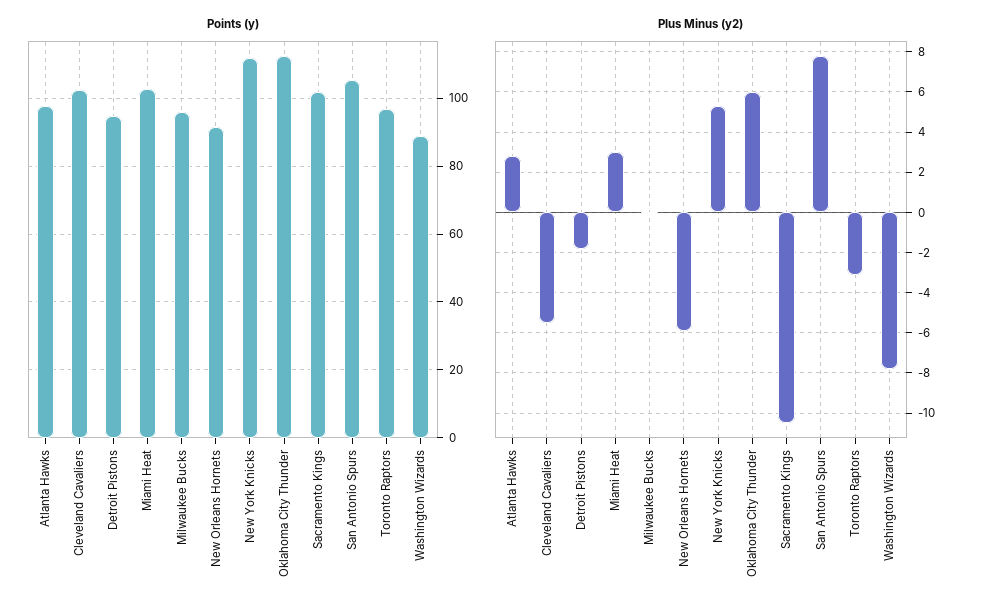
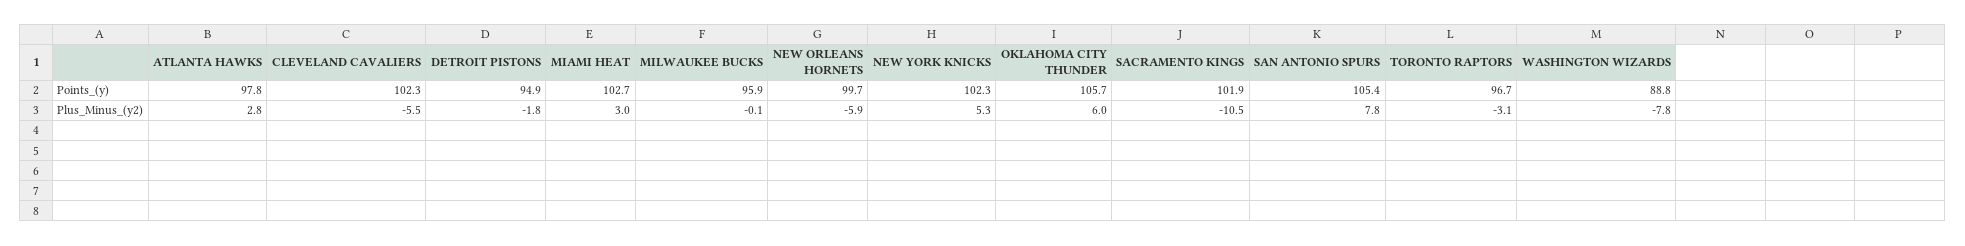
  {
    "Points (y)": {
      "Atlanta Hawks": 97.8,
      "Cleveland Cavaliers": 102.3,
      "Detroit Pistons": 94.9,
      "Miami Heat": 102.7,
      "Milwaukee Bucks": 95.9,
-     "New Orleans Hornets": 92,
+     "New Orleans Hornets": 99.7,
-     "New York Knicks": 112,
+     "New York Knicks": 102.3,
-     "Oklahoma City Thunder": 112,
+     "Oklahoma City Thunder": 105.7,
      "Sacramento Kings": 101.9,
      "San Antonio Spurs": 105.4,
      "Toronto Raptors": 96.7,
      "Washington Wizards": 88.8
    },
    "Plus Minus (y2)": {
      "Atlanta Hawks": 2.8,
      "Cleveland Cavaliers": -5.5,
      "Detroit Pistons": -1.8,
      "Miami Heat": 3,
      "Milwaukee Bucks": -0.1,
      "New Orleans Hornets": -5.9,
      "New York Knicks": 5.3,
      "Oklahoma City Thunder": 6,
      "Sacramento Kings": -10.5,
      "San Antonio Spurs": 7.8,
      "Toronto Raptors": -3.1,
      "Washington Wizards": -7.8
    }
  }

